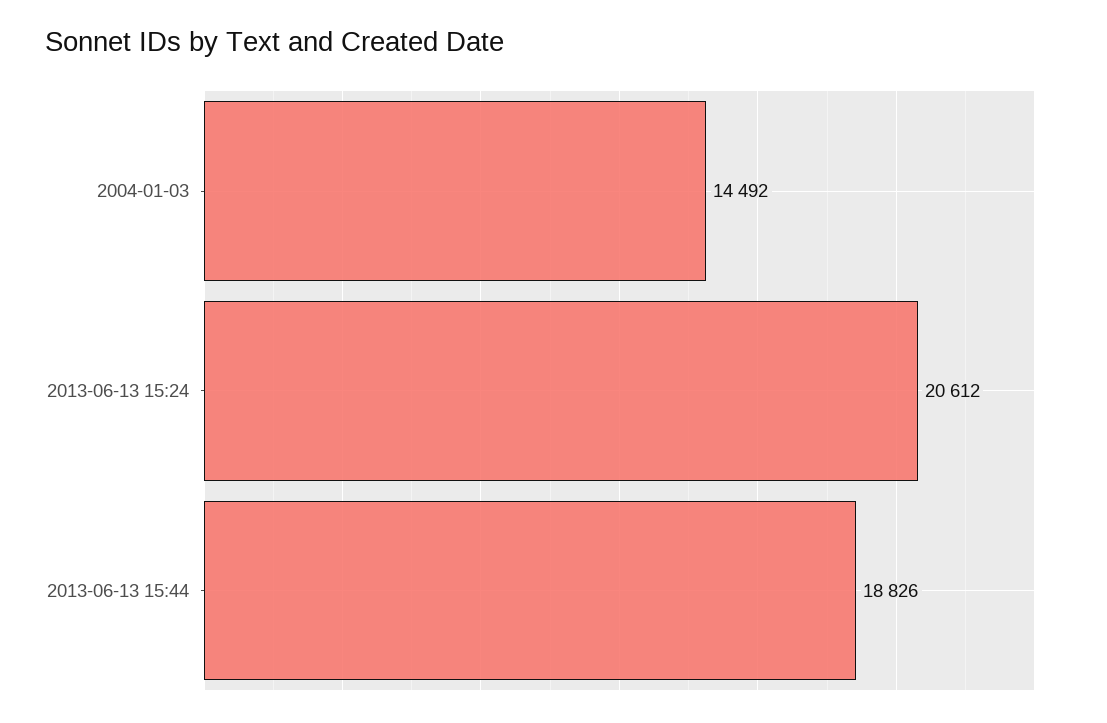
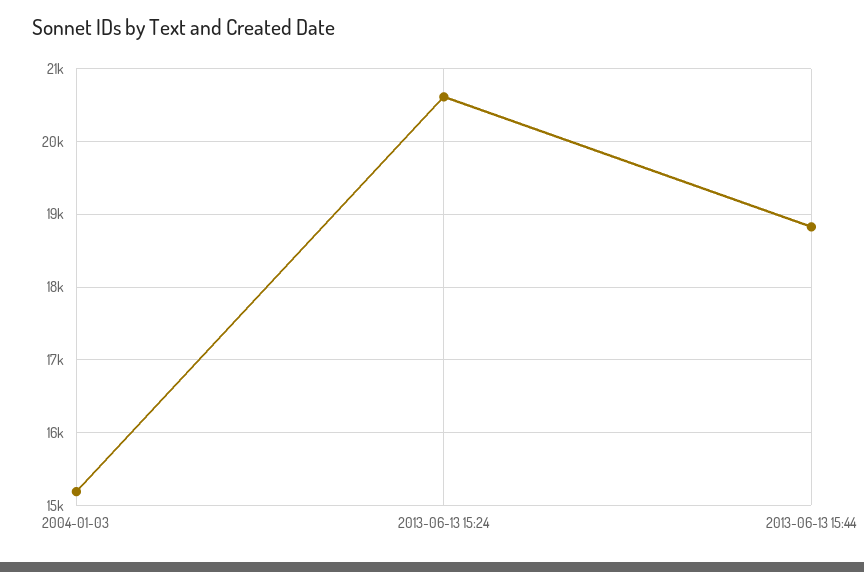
  {
-   "2004-01-03": 14492,
+   "2004-01-03": 15200,
    "2013-06-13 15:24": 20612,
    "2013-06-13 15:44": 18826
  }

